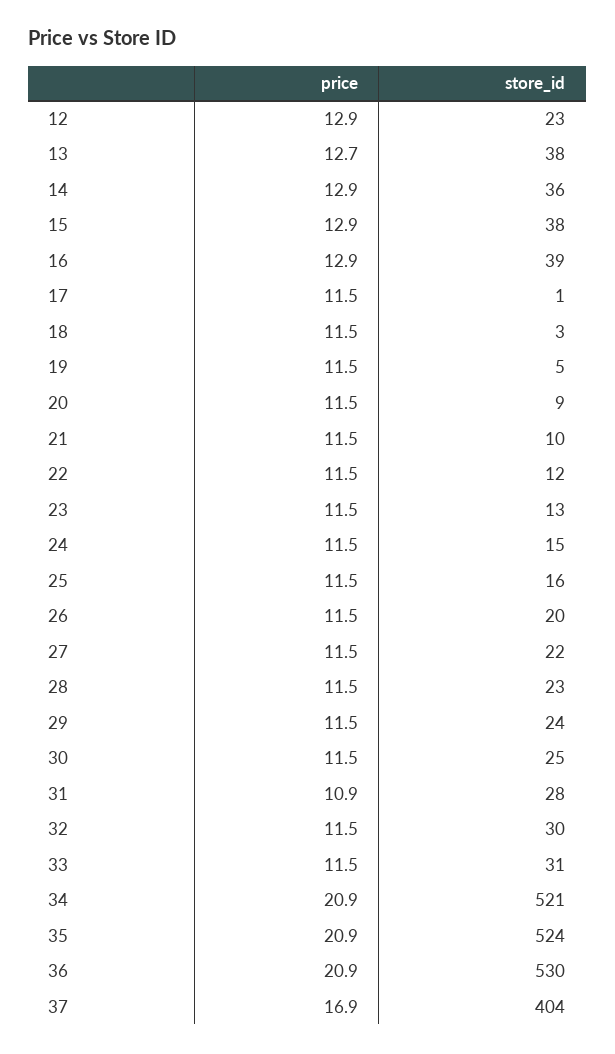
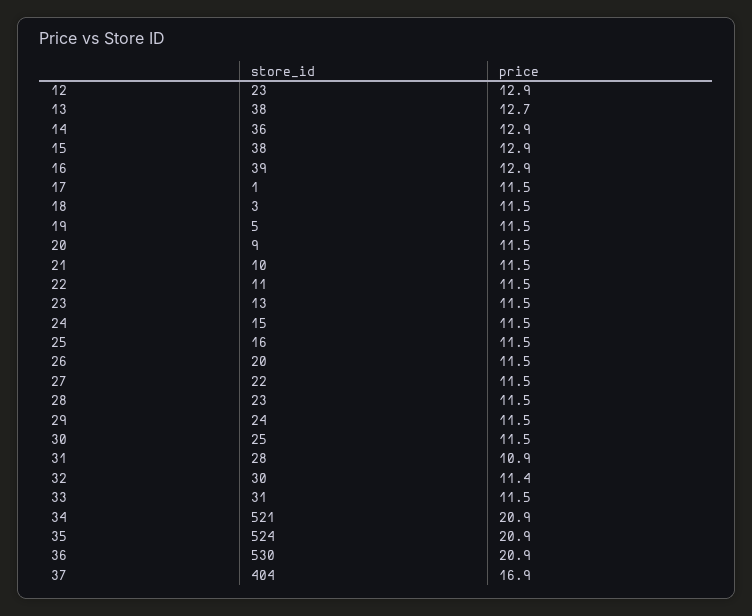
  {
    "price": {
      "12": 12.9,
      "13": 12.7,
      "14": 12.9,
      "15": 12.9,
      "16": 12.9,
      "17": 11.5,
      "18": 11.5,
      "19": 11.5,
      "20": 11.5,
      "21": 11.5,
      "22": 11.5,
      "23": 11.5,
      "24": 11.5,
      "25": 11.5,
      "26": 11.5,
      "27": 11.5,
      "28": 11.5,
      "29": 11.5,
      "30": 11.5,
      "31": 10.9,
-     "32": 11.5,
+     "32": 11.4,
      "33": 11.5,
      "34": 20.9,
      "35": 20.9,
      "36": 20.9,
      "37": 16.9
    },
    "store_id": {
      "12": 23,
      "13": 38,
      "14": 36,
      "15": 38,
      "16": 39,
      "17": 1,
      "18": 3,
      "19": 5,
      "20": 9,
      "21": 10,
-     "22": 12,
+     "22": 11,
      "23": 13,
      "24": 15,
      "25": 16,
      "26": 20,
      "27": 22,
      "28": 23,
      "29": 24,
      "30": 25,
      "31": 28,
      "32": 30,
      "33": 31,
      "34": 521,
      "35": 524,
      "36": 530,
      "37": 404
    }
  }

